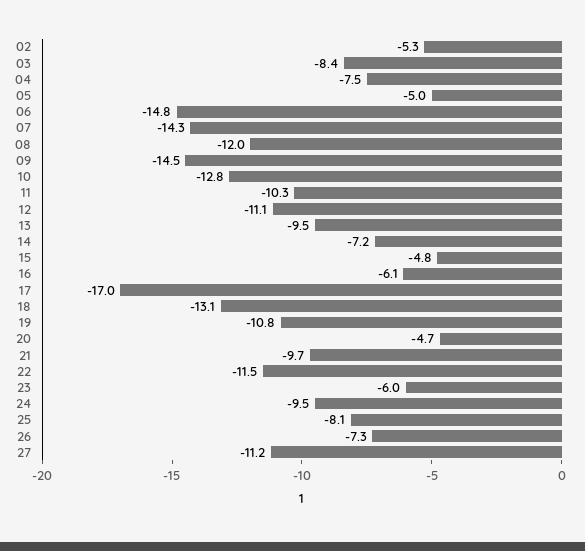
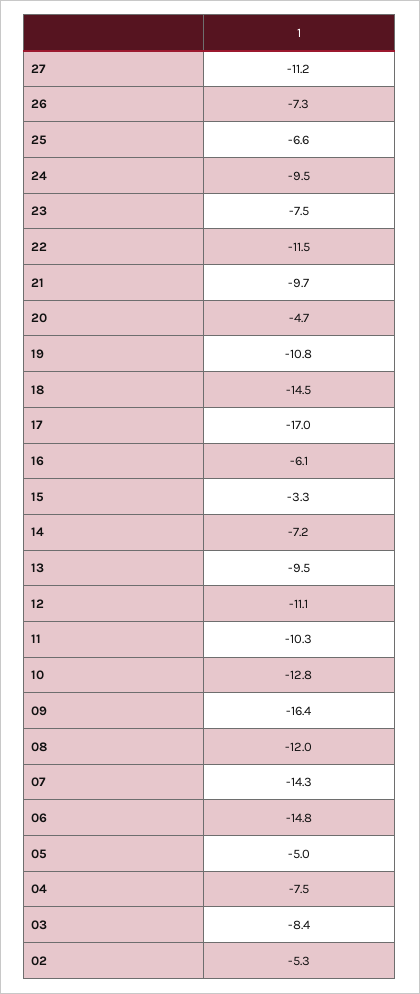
  {
    "02": -5.3,
    "03": -8.4,
    "04": -7.5,
    "05": -5,
    "06": -14.8,
    "07": -14.3,
    "08": -12,
-   "09": -14.5,
+   "09": -16.4,
    "10": -12.8,
    "11": -10.3,
    "12": -11.1,
    "13": -9.5,
    "14": -7.2,
-   "15": -4.8,
+   "15": -3.3,
    "16": -6.1,
    "17": -17,
-   "18": -13.1,
+   "18": -14.5,
    "19": -10.8,
    "20": -4.7,
    "21": -9.7,
    "22": -11.5,
-   "23": -6,
+   "23": -7.5,
    "24": -9.5,
-   "25": -8.1,
+   "25": -6.6,
    "26": -7.3,
    "27": -11.2
  }

